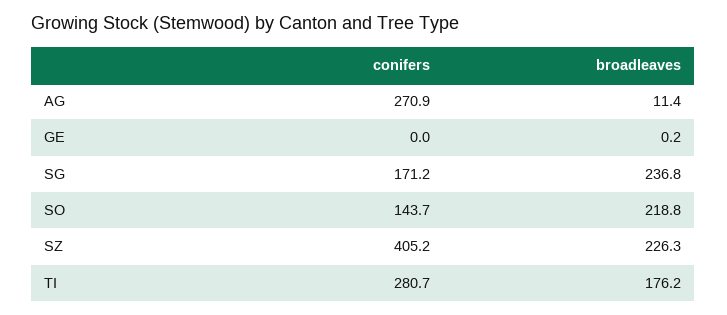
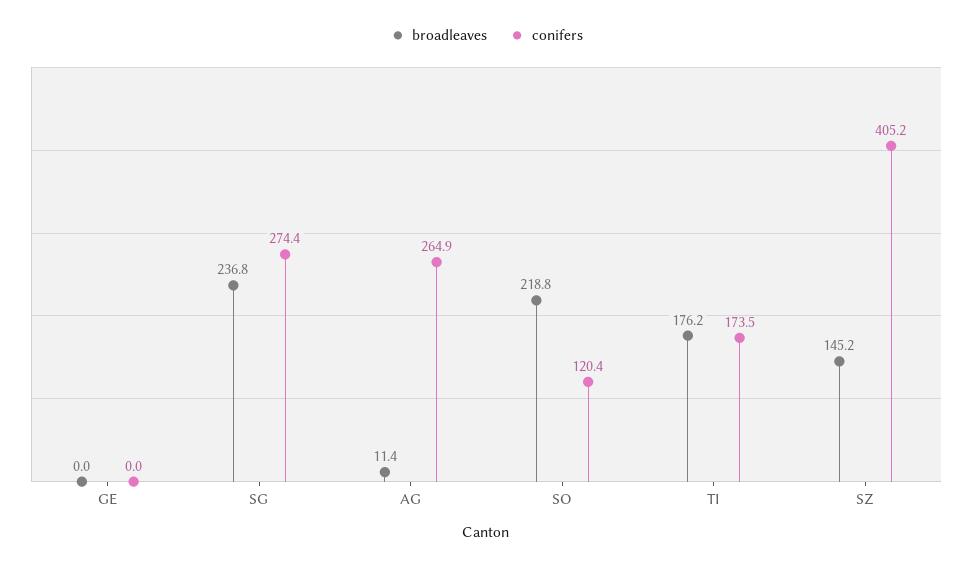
  {
    "conifers": {
-     "AG": 270.9,
+     "AG": 264.9,
      "GE": 0,
-     "SG": 171.2,
+     "SG": 274.4,
-     "SO": 143.7,
+     "SO": 120.4,
      "SZ": 405.2,
-     "TI": 280.7
+     "TI": 173.5
    },
    "broadleaves": {
      "AG": 11.4,
-     "GE": 0.2,
+     "GE": 0,
      "SG": 236.8,
      "SO": 218.8,
-     "SZ": 226.3,
+     "SZ": 145.2,
      "TI": 176.2
    }
  }

